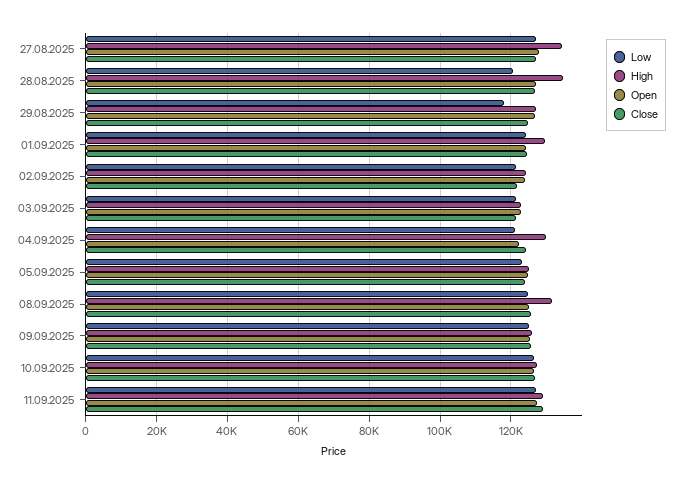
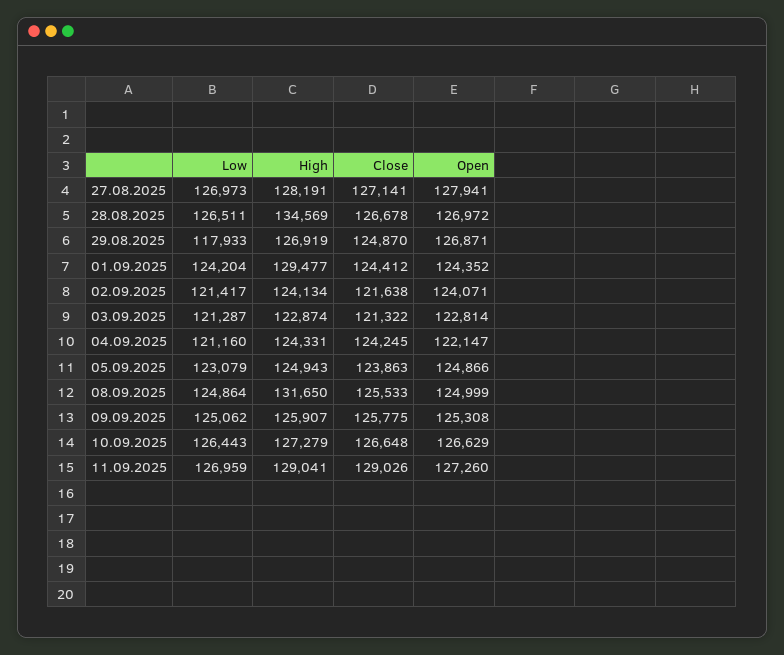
  {
    "Low": {
      "27.08.2025": 126973,
-     "28.08.2025": 120000,
+     "28.08.2025": 126511,
      "29.08.2025": 117933,
      "01.09.2025": 124204,
      "02.09.2025": 121417,
      "03.09.2025": 121287,
      "04.09.2025": 121160,
      "05.09.2025": 123079,
      "08.09.2025": 124864,
      "09.09.2025": 125062,
      "10.09.2025": 126443,
      "11.09.2025": 126959
    },
    "High": {
-     "27.08.2025": 134000,
+     "27.08.2025": 128191,
      "28.08.2025": 134569,
      "29.08.2025": 126919,
      "01.09.2025": 129477,
      "02.09.2025": 124134,
      "03.09.2025": 122874,
-     "04.09.2025": 130000,
+     "04.09.2025": 124331,
      "05.09.2025": 124943,
      "08.09.2025": 131650,
      "09.09.2025": 125907,
      "10.09.2025": 127279,
      "11.09.2025": 129041
    },
    "Open": {
      "27.08.2025": 127941,
      "28.08.2025": 126972,
      "29.08.2025": 126871,
      "01.09.2025": 124352,
      "02.09.2025": 124071,
      "03.09.2025": 122814,
      "04.09.2025": 122147,
      "05.09.2025": 124866,
      "08.09.2025": 124999,
      "09.09.2025": 125308,
      "10.09.2025": 126629,
      "11.09.2025": 127260
    },
    "Close": {
      "27.08.2025": 127141,
      "28.08.2025": 126678,
      "29.08.2025": 124870,
      "01.09.2025": 124412,
      "02.09.2025": 121638,
      "03.09.2025": 121322,
      "04.09.2025": 124245,
      "05.09.2025": 123863,
      "08.09.2025": 125533,
      "09.09.2025": 125775,
      "10.09.2025": 126648,
      "11.09.2025": 129026
    }
  }

